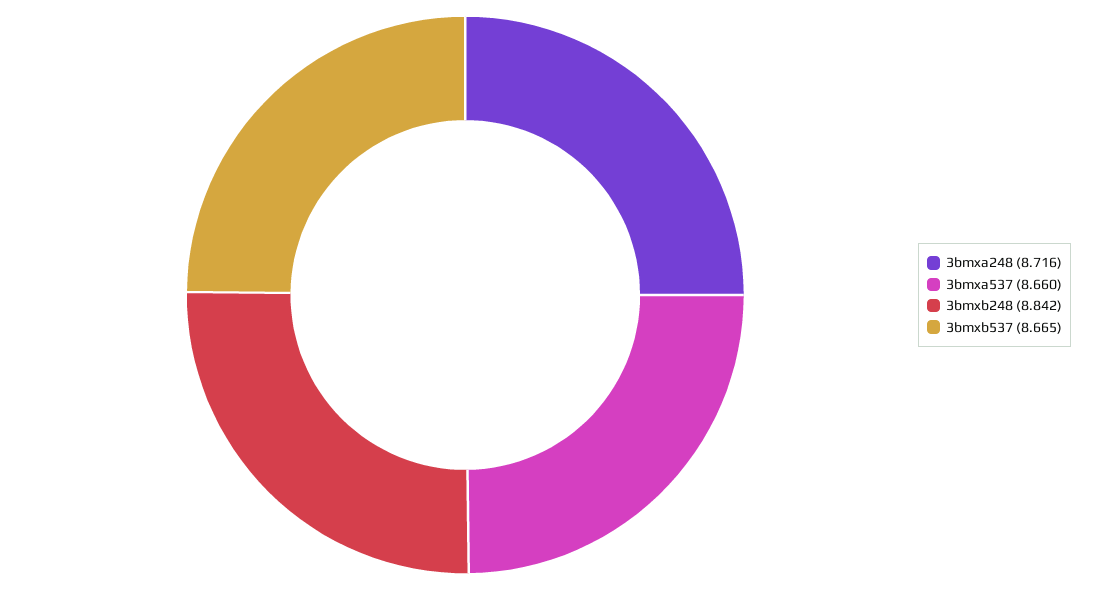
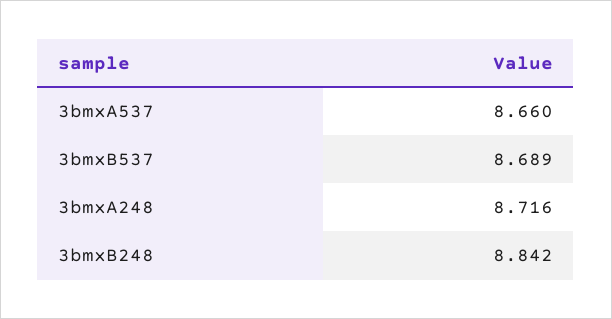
  {
    "3bmxa248": 8.716,
    "3bmxa537": 8.66,
    "3bmxb248": 8.842,
-   "3bmxb537": 8.665
+   "3bmxb537": 8.689
  }

